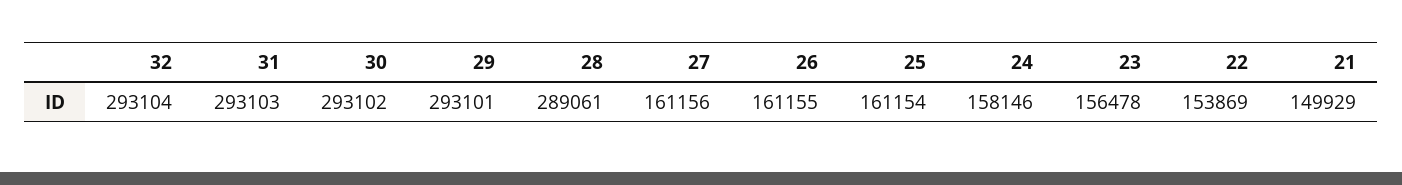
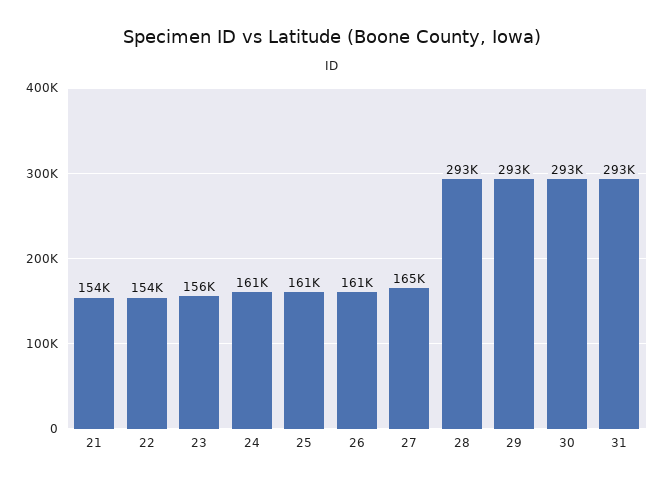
  {
-   "32": 293104,
    "31": 293103,
    "30": 293102,
    "29": 293101,
-   "28": 289061,
+   "28": 293000,
-   "27": 161156,
+   "27": 165000,
    "26": 161155,
    "25": 161154,
-   "24": 158146,
+   "24": 161000,
    "23": 156478,
    "22": 153869,
-   "21": 149929
+   "21": 154000
  }

